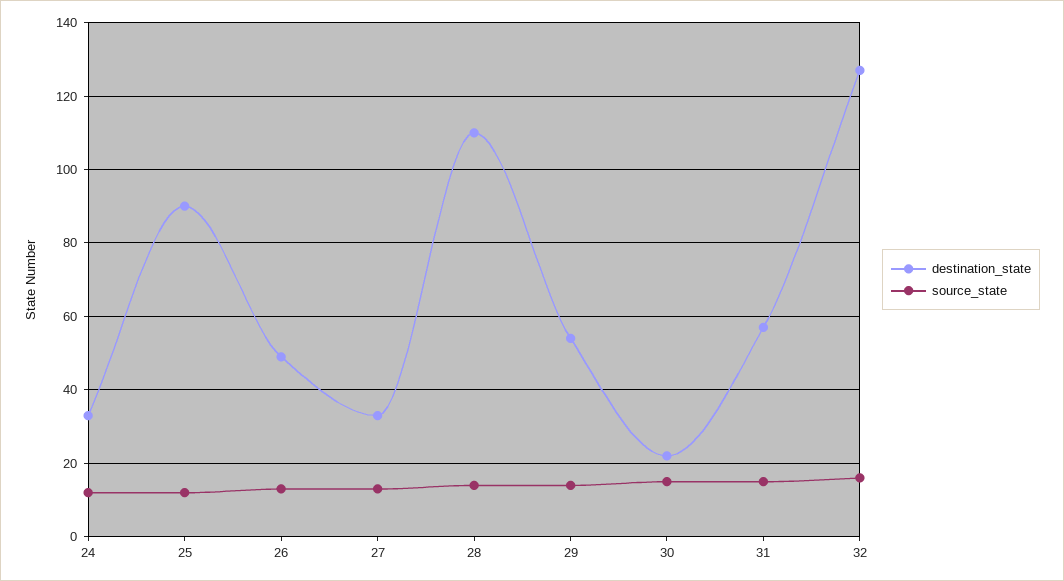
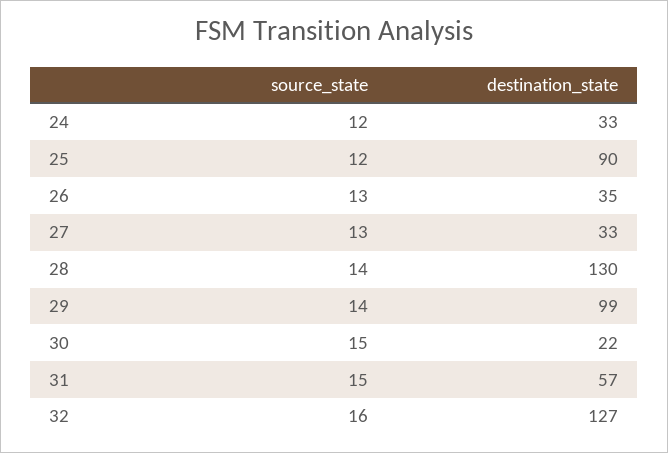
  {
    "destination_state": {
      "24": 33,
      "25": 90,
-     "26": 50,
+     "26": 35,
      "27": 33,
-     "28": 110,
+     "28": 130,
-     "29": 55,
+     "29": 99,
      "30": 22,
      "31": 57,
      "32": 127
    },
    "source_state": {
      "24": 12,
      "25": 12,
      "26": 13,
      "27": 13,
      "28": 14,
      "29": 14,
      "30": 15,
      "31": 15,
      "32": 16
    }
  }

